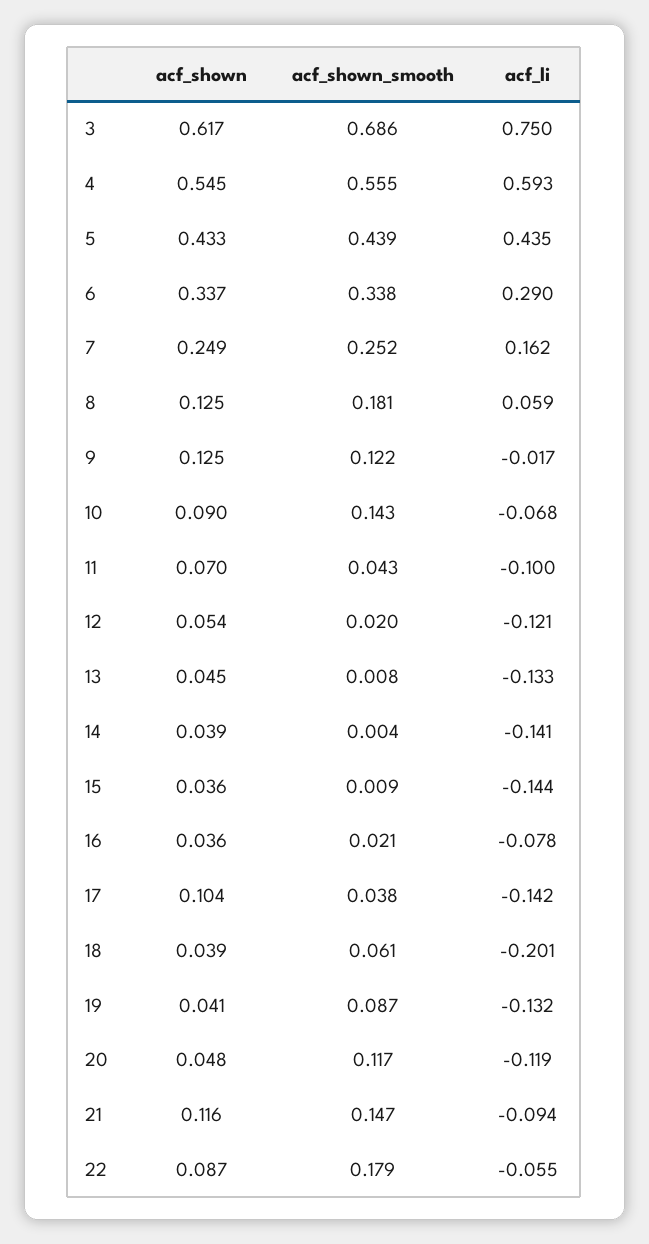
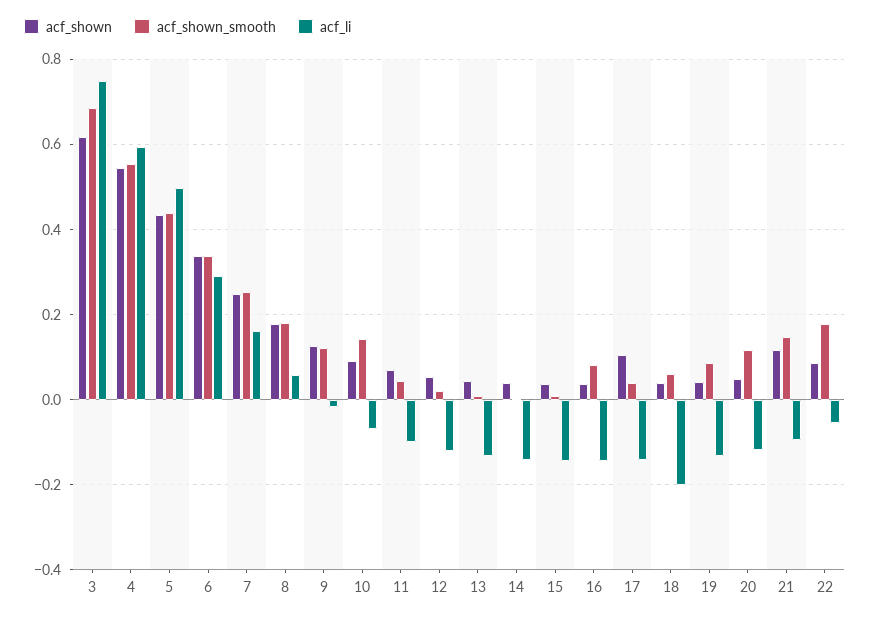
  {
    "acf_shown": {
      "3": 0.617,
      "4": 0.545,
      "5": 0.433,
      "6": 0.337,
      "7": 0.249,
-     "8": 0.125,
+     "8": 0.18,
      "9": 0.125,
      "10": 0.09,
      "11": 0.07,
      "12": 0.054,
      "13": 0.045,
      "14": 0.039,
      "15": 0.036,
      "16": 0.036,
      "17": 0.104,
      "18": 0.039,
      "19": 0.041,
      "20": 0.048,
      "21": 0.116,
      "22": 0.087
    },
    "acf_shown_smooth": {
      "3": 0.686,
      "4": 0.555,
      "5": 0.439,
      "6": 0.338,
      "7": 0.252,
      "8": 0.181,
      "9": 0.122,
      "10": 0.143,
      "11": 0.043,
      "12": 0.02,
      "13": 0.008,
      "14": 0.004,
      "15": 0.009,
-     "16": 0.021,
+     "16": 0.08,
      "17": 0.038,
      "18": 0.061,
      "19": 0.087,
      "20": 0.117,
      "21": 0.147,
      "22": 0.179
    },
    "acf_li": {
      "3": 0.75,
      "4": 0.593,
-     "5": 0.435,
+     "5": 0.5,
      "6": 0.29,
      "7": 0.162,
      "8": 0.059,
      "9": -0.017,
      "10": -0.068,
      "11": -0.1,
      "12": -0.121,
      "13": -0.133,
      "14": -0.141,
      "15": -0.144,
-     "16": -0.078,
+     "16": -0.14,
      "17": -0.142,
      "18": -0.201,
      "19": -0.132,
      "20": -0.119,
      "21": -0.094,
      "22": -0.055
    }
  }

